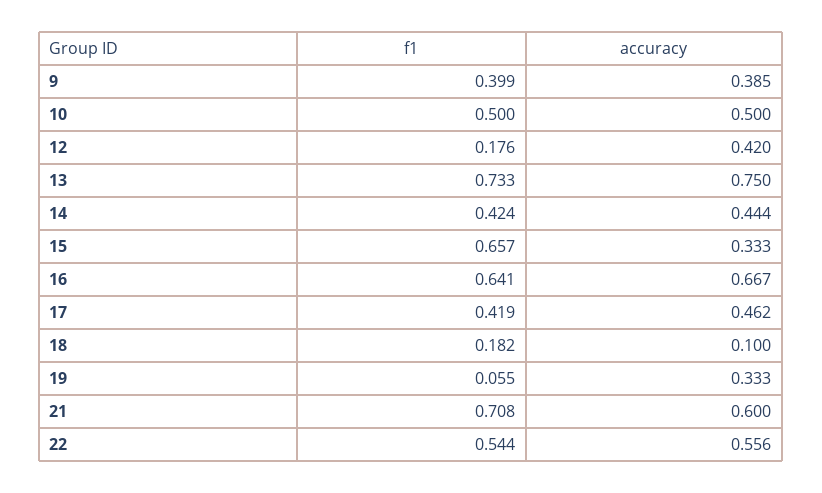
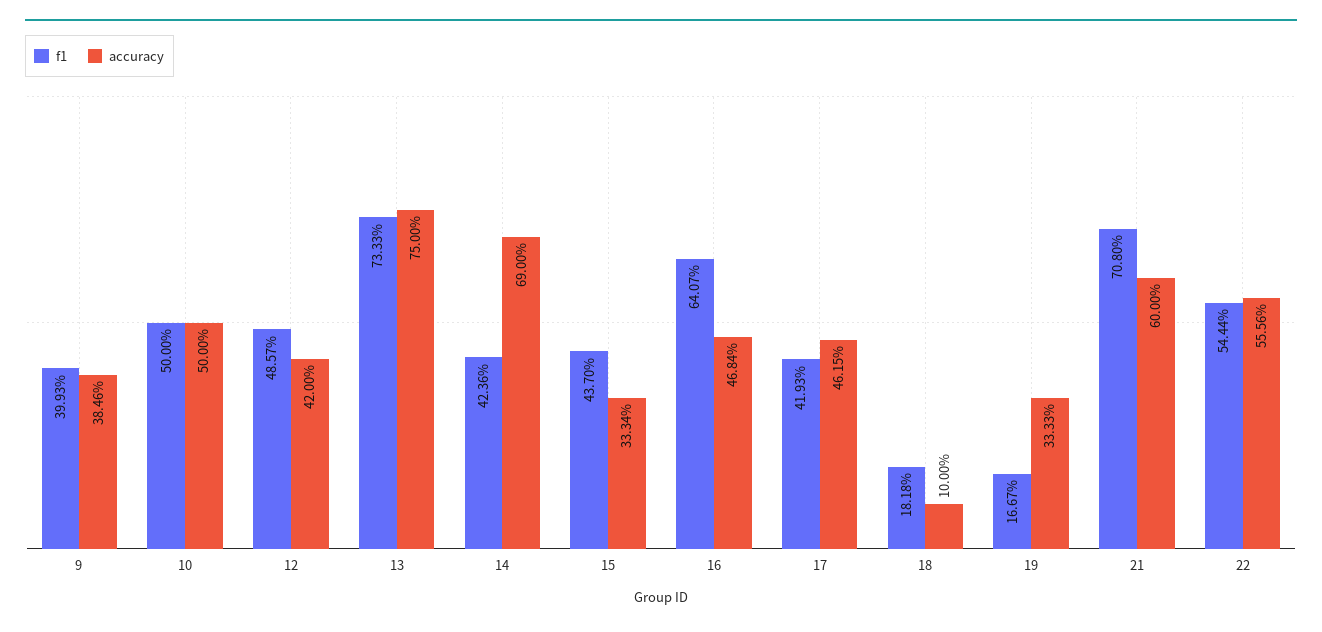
  {
    "f1": {
      "9": 0.3993,
      "10": 0.5,
-     "12": 0.176,
+     "12": 0.4857,
      "13": 0.7333,
      "14": 0.4236,
-     "15": 0.657,
+     "15": 0.437,
      "16": 0.6407,
      "17": 0.4193,
      "18": 0.1818,
-     "19": 0.055,
+     "19": 0.1667,
      "21": 0.708,
      "22": 0.5444
    },
    "accuracy": {
      "9": 0.3846,
      "10": 0.5,
      "12": 0.42,
      "13": 0.75,
-     "14": 0.444,
+     "14": 0.69,
      "15": 0.3334,
-     "16": 0.667,
+     "16": 0.4684,
      "17": 0.4615,
      "18": 0.1,
      "19": 0.3333,
      "21": 0.6,
      "22": 0.5556
    }
  }

